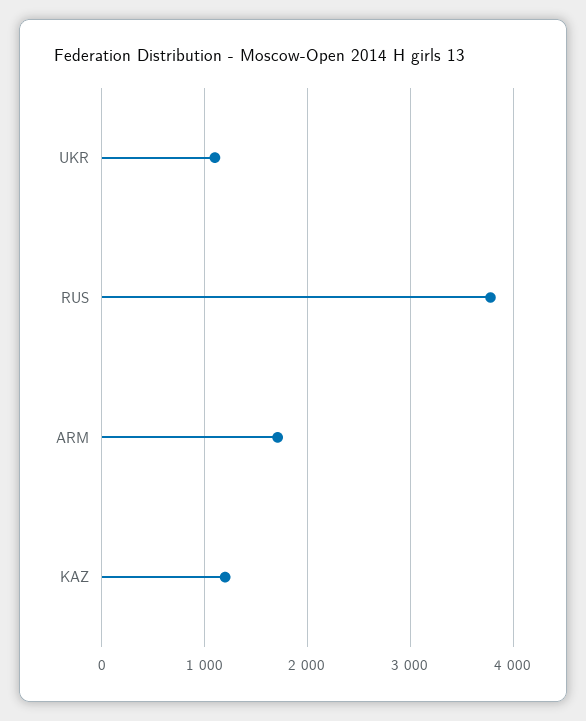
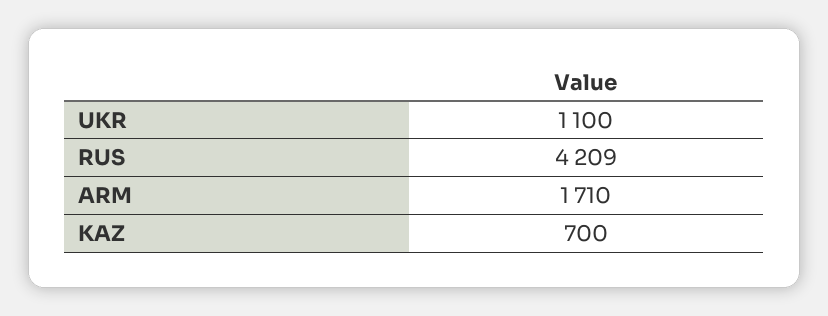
  {
    "UKR": 1100,
-   "RUS": 3800,
+   "RUS": 4209,
    "ARM": 1710,
-   "KAZ": 1200
+   "KAZ": 700
  }

